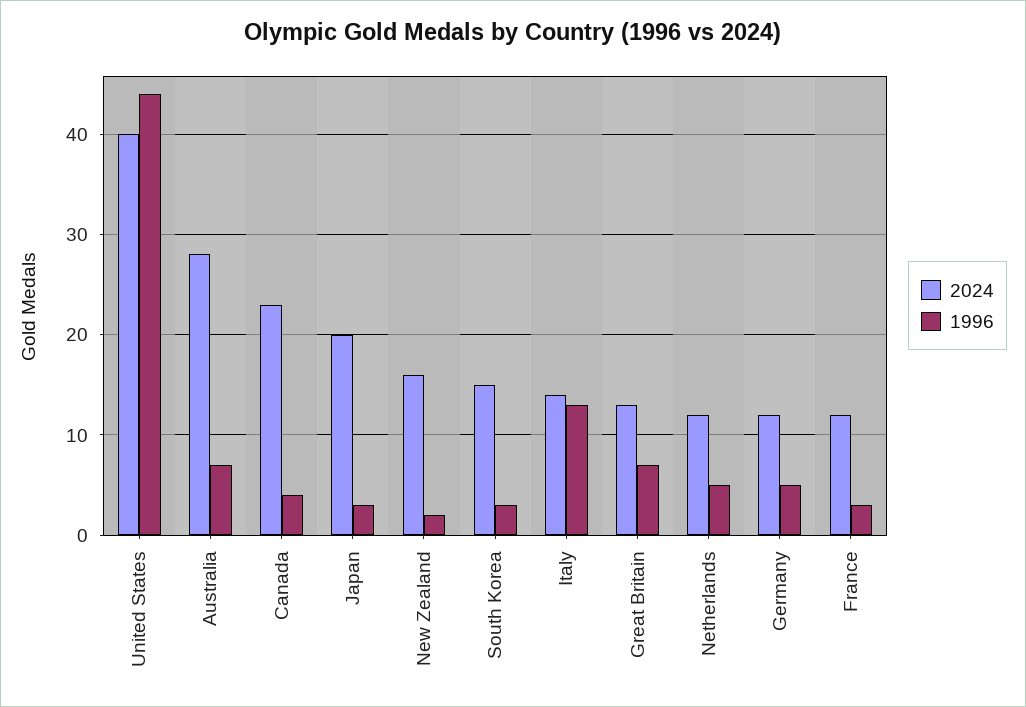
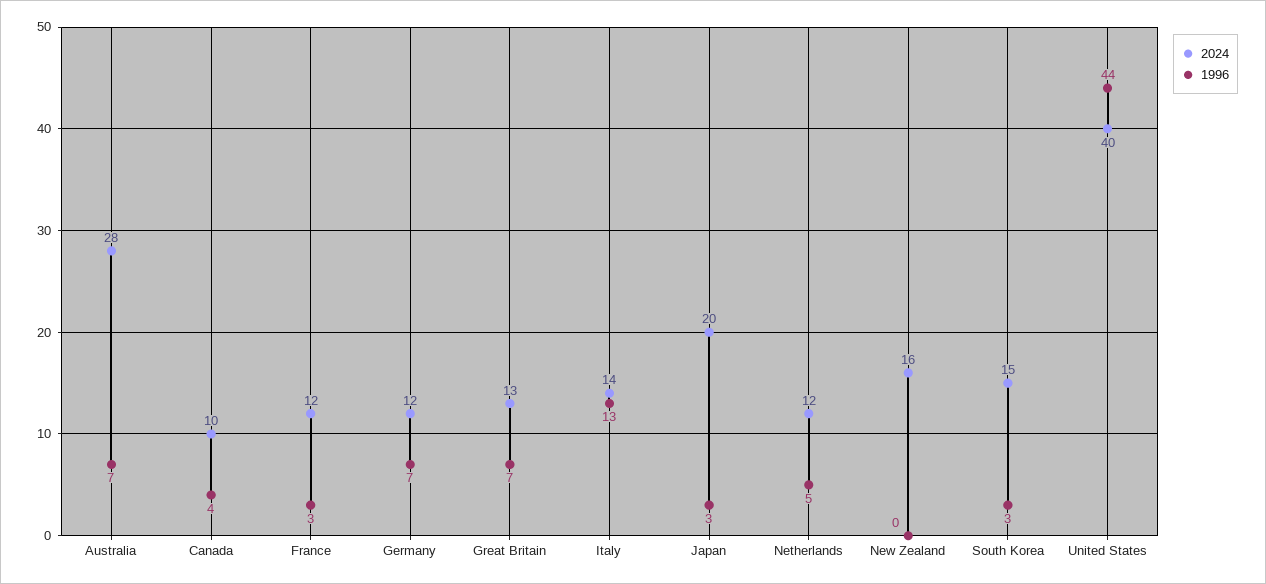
  {
    "2024": {
      "United States": 40,
      "Australia": 28,
-     "Canada": 23,
+     "Canada": 10,
      "Japan": 20,
      "New Zealand": 16,
      "South Korea": 15,
      "Italy": 14,
      "Great Britain": 13,
      "Netherlands": 12,
      "Germany": 12,
      "France": 12
    },
    "1996": {
      "United States": 44,
      "Australia": 7,
      "Canada": 4,
      "Japan": 3,
-     "New Zealand": 2,
+     "New Zealand": 0,
      "South Korea": 3,
      "Italy": 13,
      "Great Britain": 7,
      "Netherlands": 5,
-     "Germany": 5,
+     "Germany": 7,
      "France": 3
    }
  }

